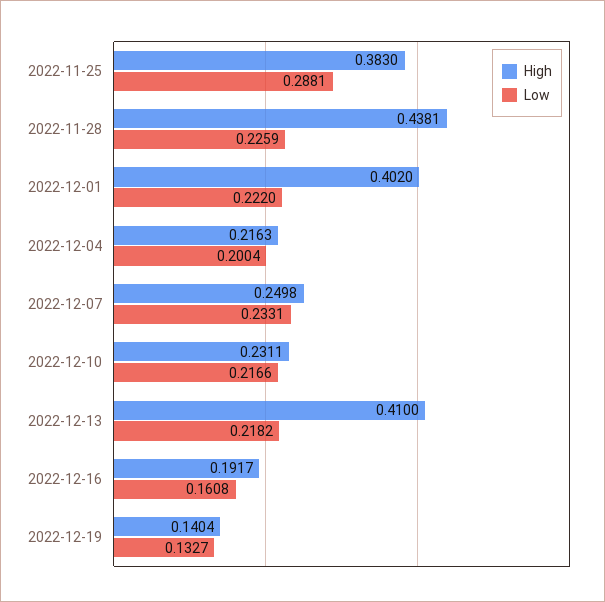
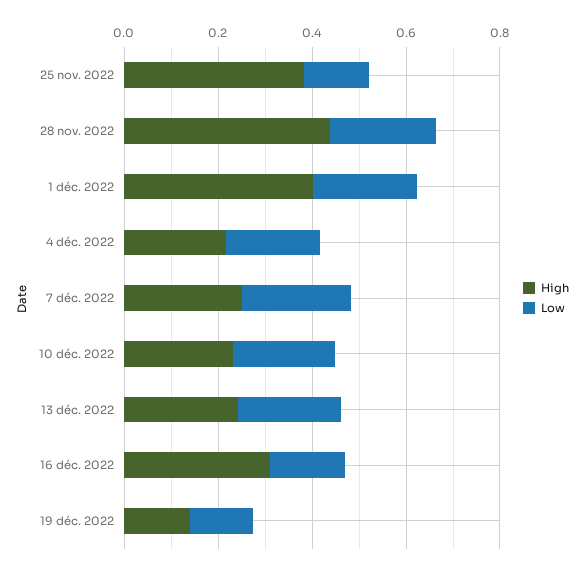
  {
    "High": {
      "2022-11-25": 0.383,
      "2022-11-28": 0.4381,
      "2022-12-01": 0.402,
      "2022-12-04": 0.2163,
      "2022-12-07": 0.2498,
      "2022-12-10": 0.2311,
-     "2022-12-13": 0.41,
+     "2022-12-13": 0.25,
-     "2022-12-16": 0.1917,
+     "2022-12-16": 0.3,
      "2022-12-19": 0.1404
    },
    "Low": {
-     "2022-11-25": 0.2881,
+     "2022-11-25": 0.15,
      "2022-11-28": 0.2259,
      "2022-12-01": 0.222,
      "2022-12-04": 0.2004,
      "2022-12-07": 0.2331,
      "2022-12-10": 0.2166,
      "2022-12-13": 0.2182,
      "2022-12-16": 0.1608,
      "2022-12-19": 0.1327
    }
  }

